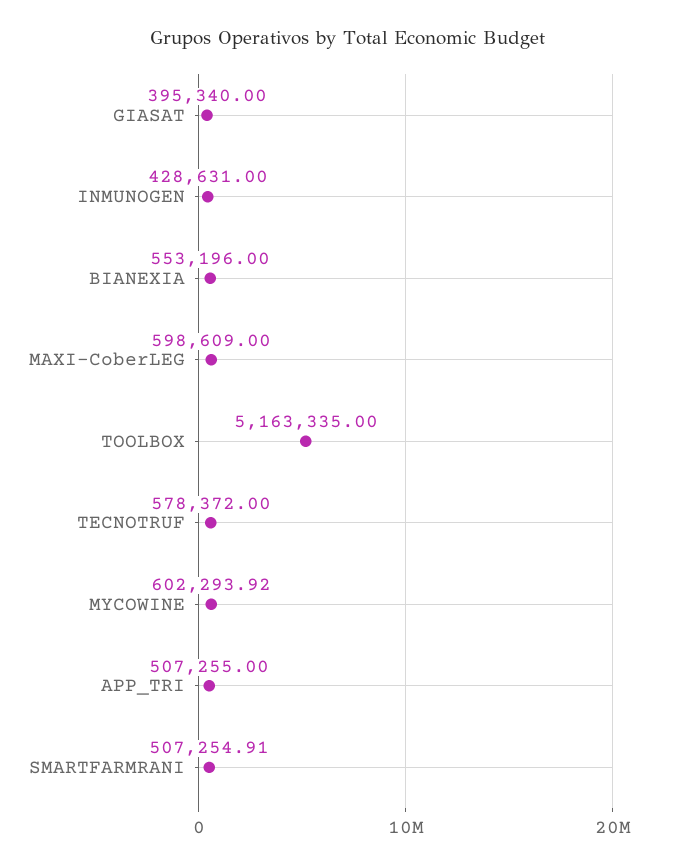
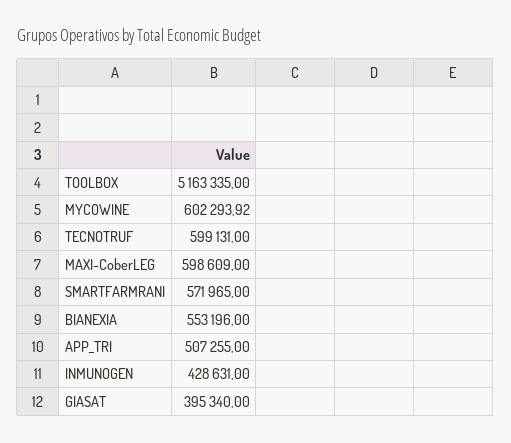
  {
    "GIASAT": 395340,
    "INMUNOGEN": 428631,
    "BIANEXIA": 553196,
    "MAXI-CoberLEG": 598609,
    "TOOLBOX": 5163335,
-   "TECNOTRUF": 578372,
+   "TECNOTRUF": 599131,
    "MYCOWINE": 602293.92,
    "APP_TRI": 507255,
-   "SMARTFARMRANI": 507254.91
+   "SMARTFARMRANI": 571965
  }

